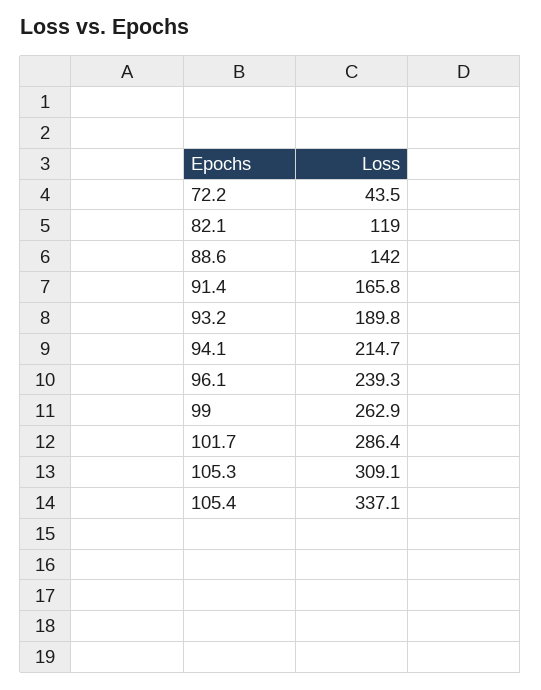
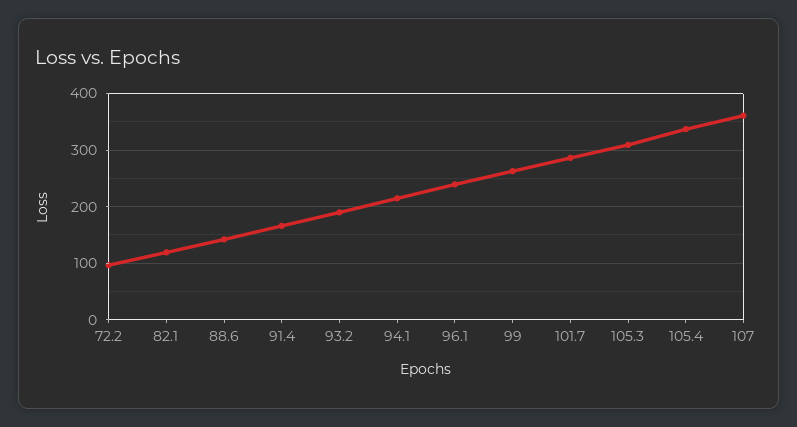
  {
-   "72.2": 43.5,
+   "72.2": 100,
    "82.1": 119,
    "88.6": 142,
    "91.4": 165.8,
    "93.2": 189.8,
    "94.1": 214.7,
    "96.1": 239.3,
    "99": 262.9,
    "101.7": 286.4,
    "105.3": 309.1,
-   "105.4": 337.1
+   "105.4": 337.1,
+   "107": 360
  }

